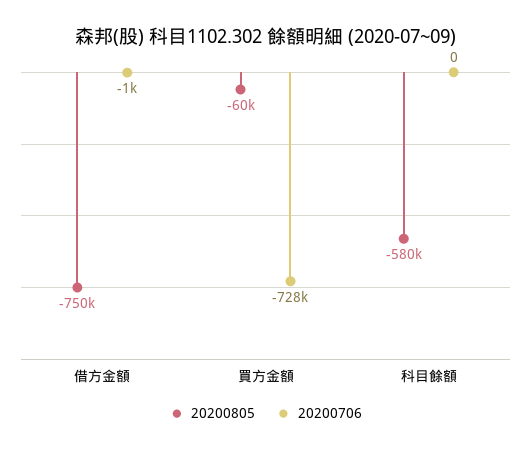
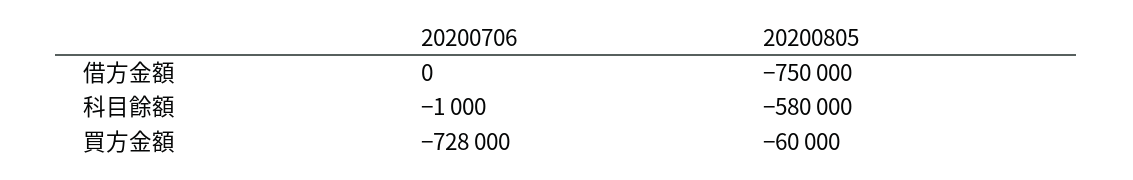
  {
    "20200805": {
      "借方金額": -750000,
      "買方金額": -60000,
      "科目餘額": -580000
    },
    "20200706": {
-     "借方金額": -1000,
+     "借方金額": 0,
      "買方金額": -728000,
-     "科目餘額": 0
+     "科目餘額": -1000
    }
  }

